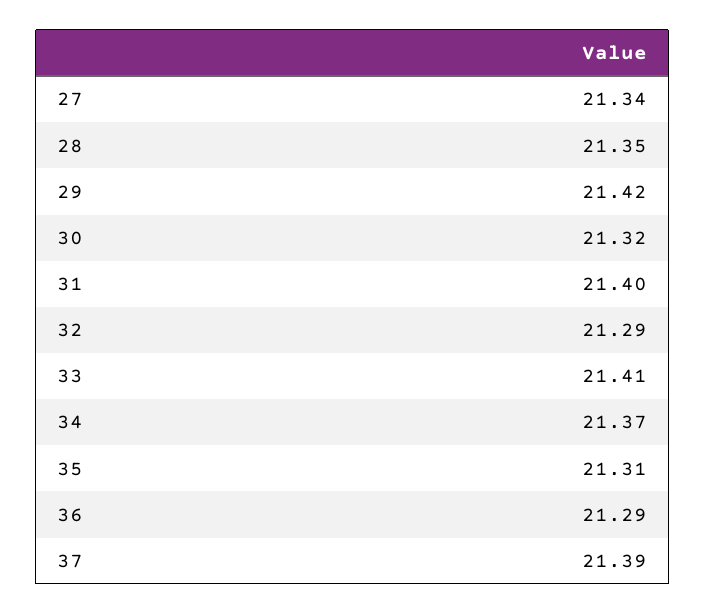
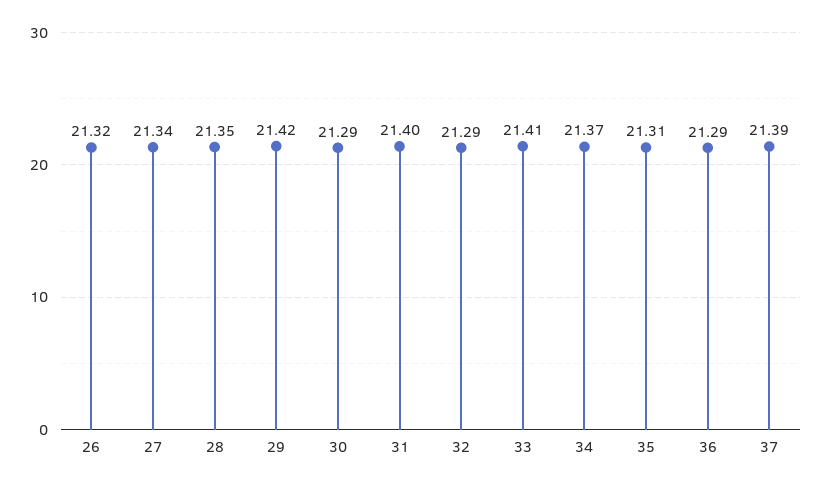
  {
    "27": 21.34,
    "28": 21.35,
    "29": 21.42,
-   "30": 21.32,
+   "30": 21.29,
    "31": 21.4,
    "32": 21.29,
    "33": 21.41,
    "34": 21.37,
    "35": 21.31,
    "36": 21.29,
-   "37": 21.39
+   "37": 21.39,
+   "26": 21.32
  }

